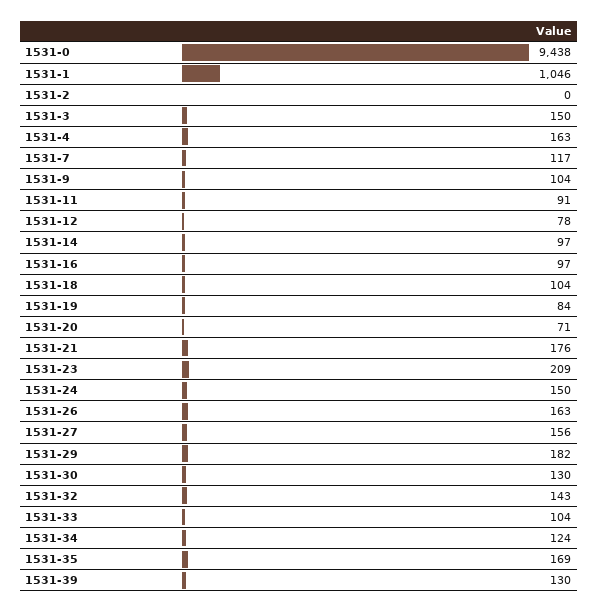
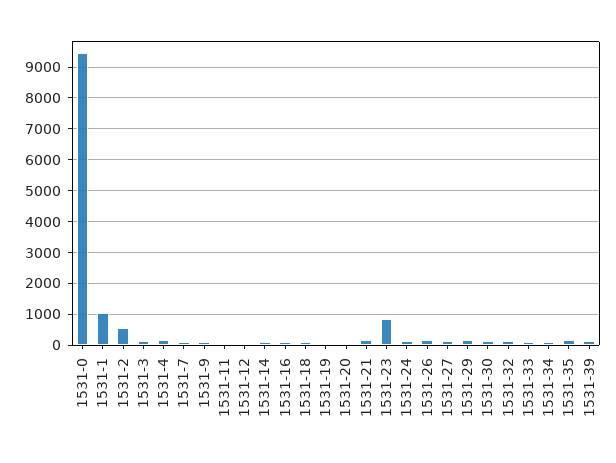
  {
    "1531-0": 9438,
    "1531-1": 1046,
-   "1531-2": 0,
+   "1531-2": 600,
    "1531-3": 150,
    "1531-4": 163,
    "1531-7": 117,
    "1531-9": 104,
    "1531-11": 91,
    "1531-12": 78,
    "1531-14": 97,
    "1531-16": 97,
    "1531-18": 104,
    "1531-19": 84,
    "1531-20": 71,
    "1531-21": 176,
-   "1531-23": 209,
+   "1531-23": 800,
    "1531-24": 150,
    "1531-26": 163,
    "1531-27": 156,
    "1531-29": 182,
    "1531-30": 130,
    "1531-32": 143,
    "1531-33": 104,
    "1531-34": 124,
    "1531-35": 169,
    "1531-39": 130
  }

